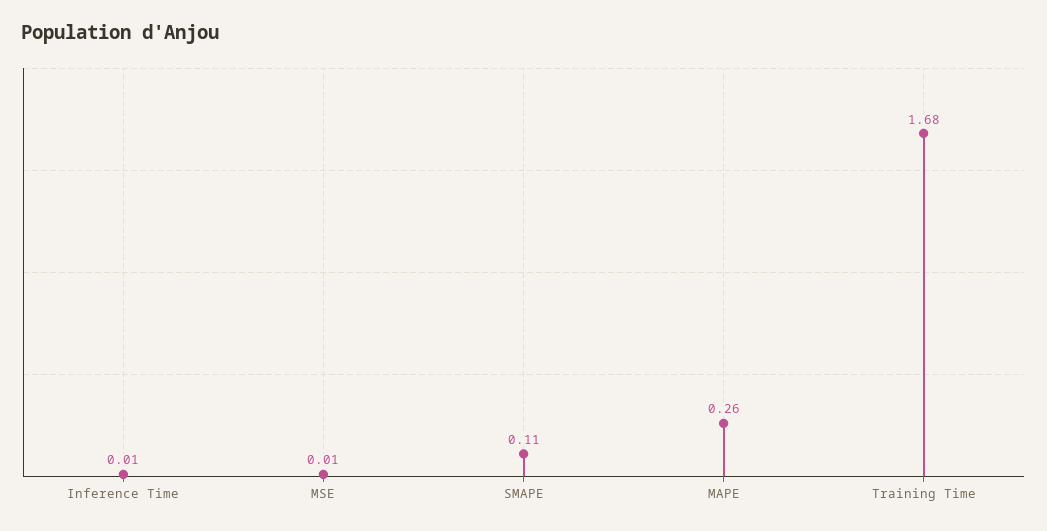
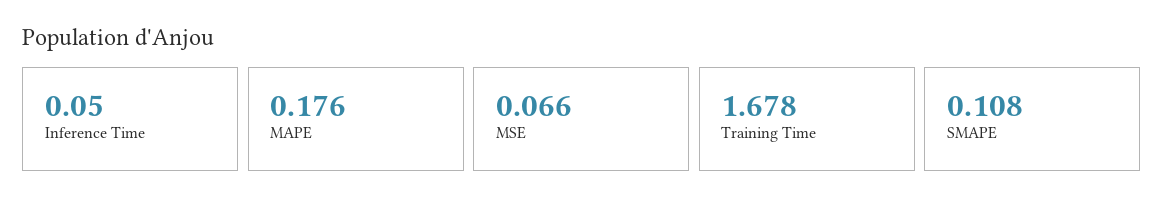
  {
-   "Inference Time": 0.01,
+   "Inference Time": 0.05,
-   "MSE": 0.01,
+   "MSE": 0.066,
    "SMAPE": 0.108,
-   "MAPE": 0.26,
+   "MAPE": 0.176,
    "Training Time": 1.678
  }

